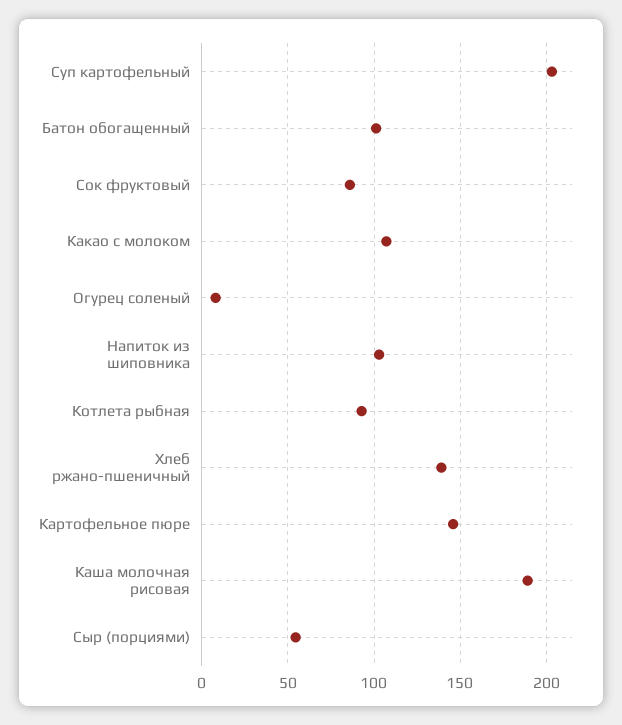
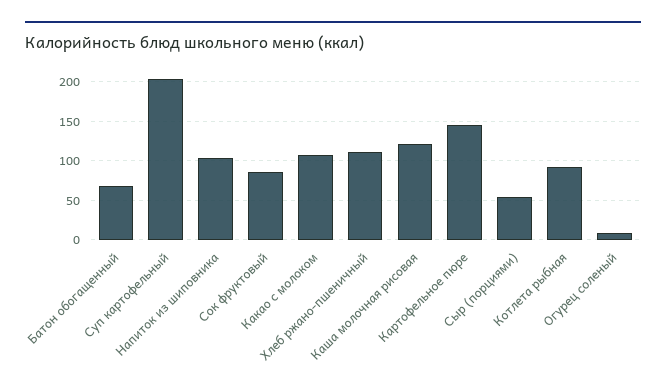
  {
    "Суп картофельный": 205,
-   "Батон обогащенный": 100,
+   "Батон обогащенный": 70,
    "Сок фруктовый": 85,
    "Какао с молоком": 105,
    "Огурец соленый": 10,
    "Напиток из шиповника": 105,
    "Котлета рыбная": 95,
-   "Хлеб ржано-пшеничный": 140,
+   "Хлеб ржано-пшеничный": 110,
    "Картофельное пюре": 145,
-   "Каша молочная рисовая": 190,
+   "Каша молочная рисовая": 120,
    "Сыр (порциями)": 55
  }

